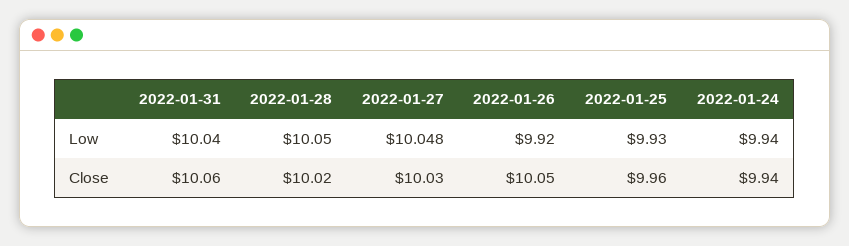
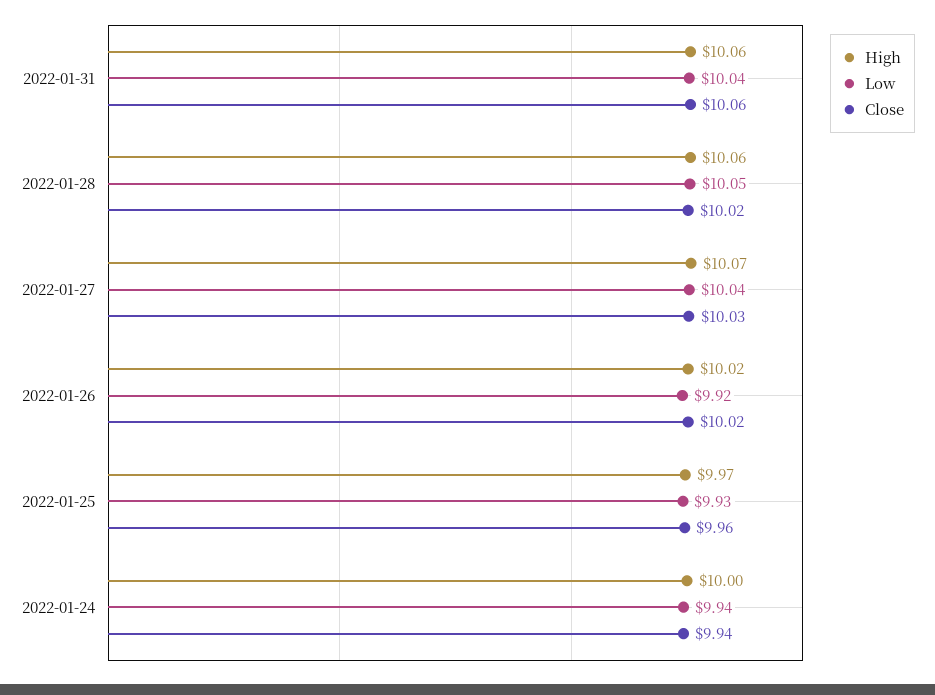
  {
    "Low": {
      "2022-01-31": 10.04,
      "2022-01-28": 10.05,
-     "2022-01-27": 10.048,
+     "2022-01-27": 10.04,
      "2022-01-26": 9.92,
      "2022-01-25": 9.93,
      "2022-01-24": 9.94
    },
    "Close": {
      "2022-01-31": 10.06,
      "2022-01-28": 10.02,
      "2022-01-27": 10.03,
-     "2022-01-26": 10.05,
+     "2022-01-26": 10.02,
      "2022-01-25": 9.96,
      "2022-01-24": 9.94
-   }
+   },
+   "High": {
+     "2022-01-31": 10.06,
+     "2022-01-28": 10.06,
+     "2022-01-27": 10.07,
+     "2022-01-26": 10.02,
+     "2022-01-25": 9.97,
+     "2022-01-24": 10
+   }
  }

